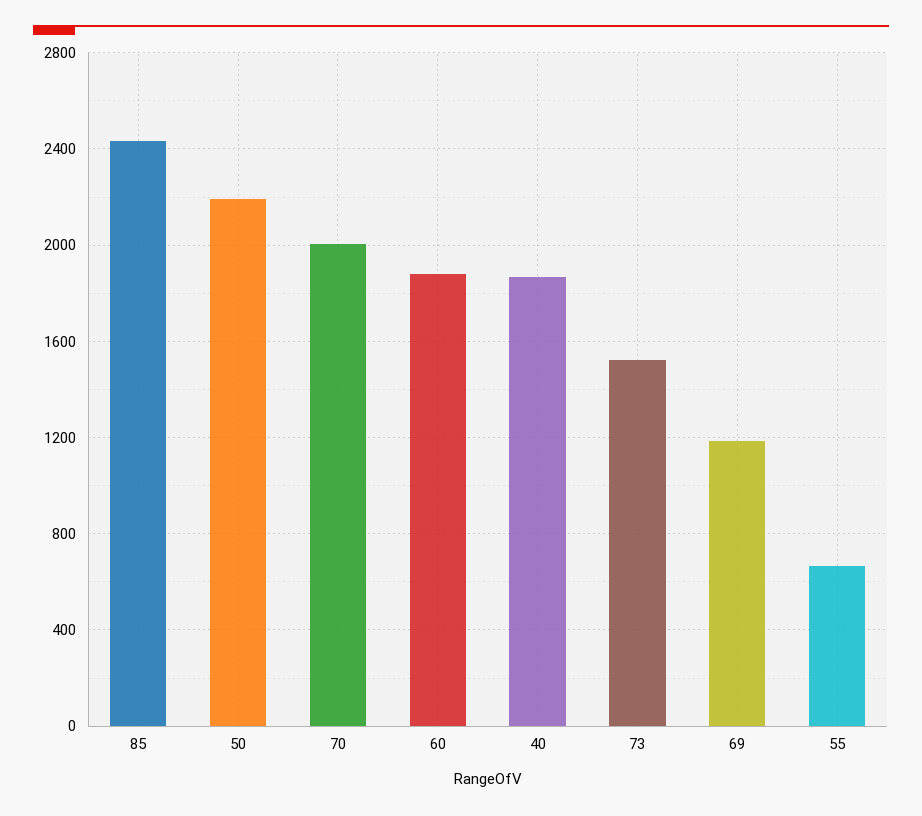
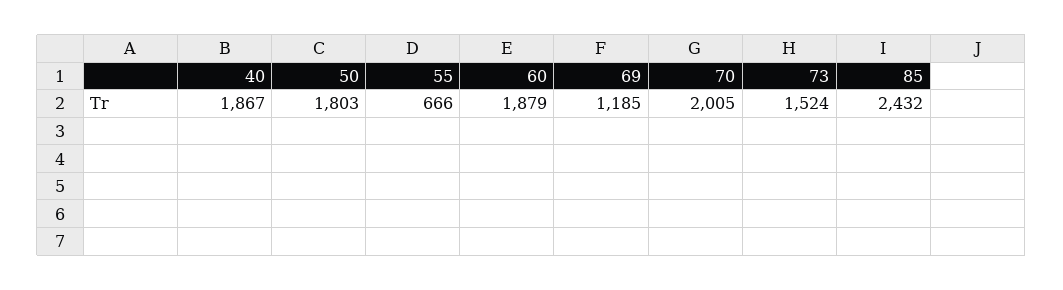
  {
    "85": 2432,
-   "50": 2200,
+   "50": 1803,
    "70": 2005,
    "60": 1879,
    "40": 1867,
    "73": 1524,
    "69": 1185,
    "55": 666
  }

